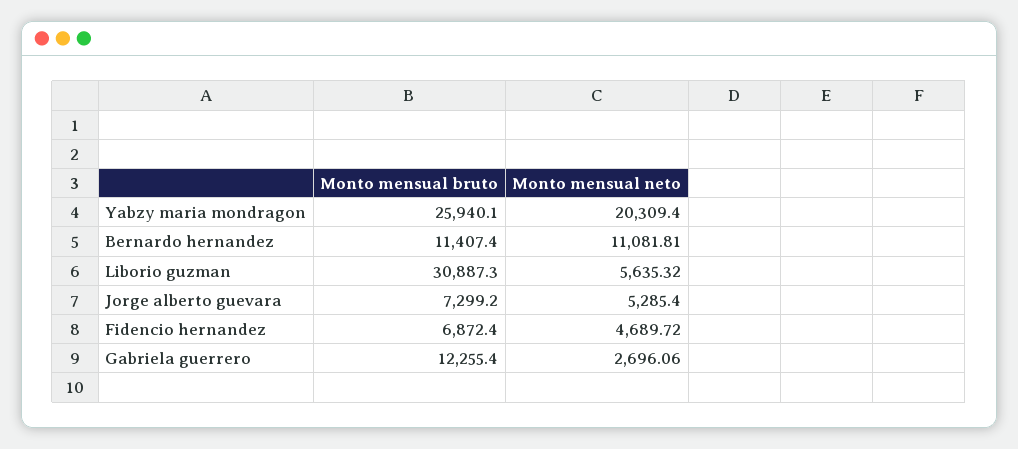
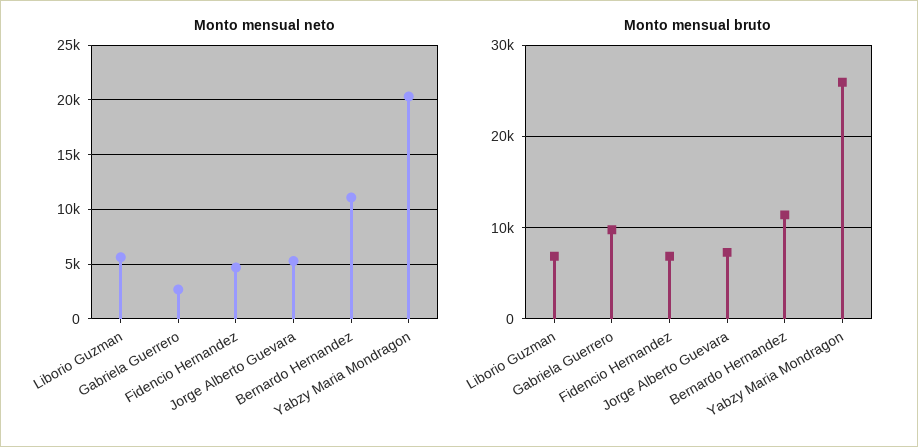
  {
    "Monto mensual bruto": {
      "Yabzy maria mondragon": 25940.1,
      "Bernardo hernandez": 11407.4,
-     "Liborio guzman": 30887.3,
+     "Liborio guzman": 7000,
      "Jorge alberto guevara": 7299.2,
      "Fidencio hernandez": 6872.4,
-     "Gabriela guerrero": 12255.4
+     "Gabriela guerrero": 10000
    },
    "Monto mensual neto": {
      "Yabzy maria mondragon": 20309.4,
      "Bernardo hernandez": 11081.81,
      "Liborio guzman": 5635.32,
      "Jorge alberto guevara": 5285.4,
      "Fidencio hernandez": 4689.72,
      "Gabriela guerrero": 2696.06
    }
  }

